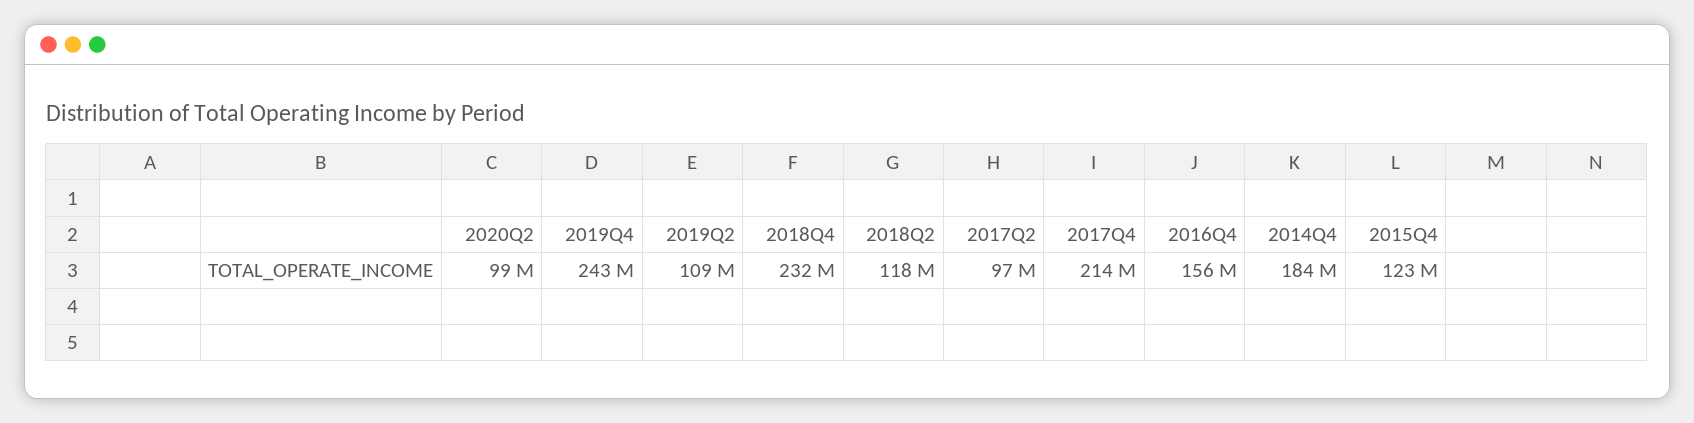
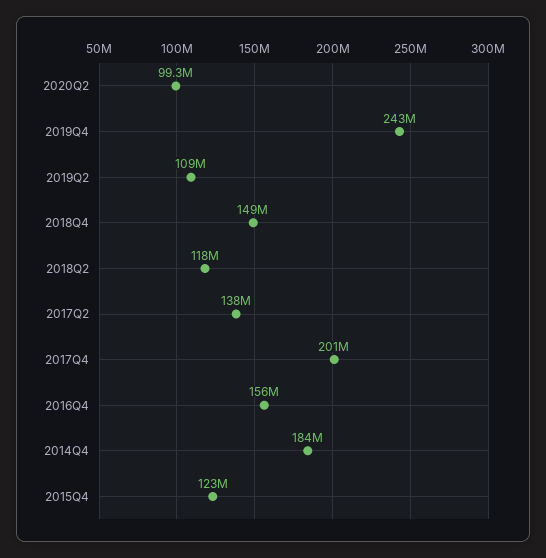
  {
    "2020Q2": 99300000,
    "2019Q4": 243000000,
    "2019Q2": 109000000,
-   "2018Q4": 232000000,
+   "2018Q4": 149000000,
    "2018Q2": 118000000,
-   "2017Q2": 97000000,
+   "2017Q2": 138000000,
-   "2017Q4": 214000000,
+   "2017Q4": 201000000,
    "2016Q4": 156000000,
    "2014Q4": 184000000,
    "2015Q4": 123000000
  }

